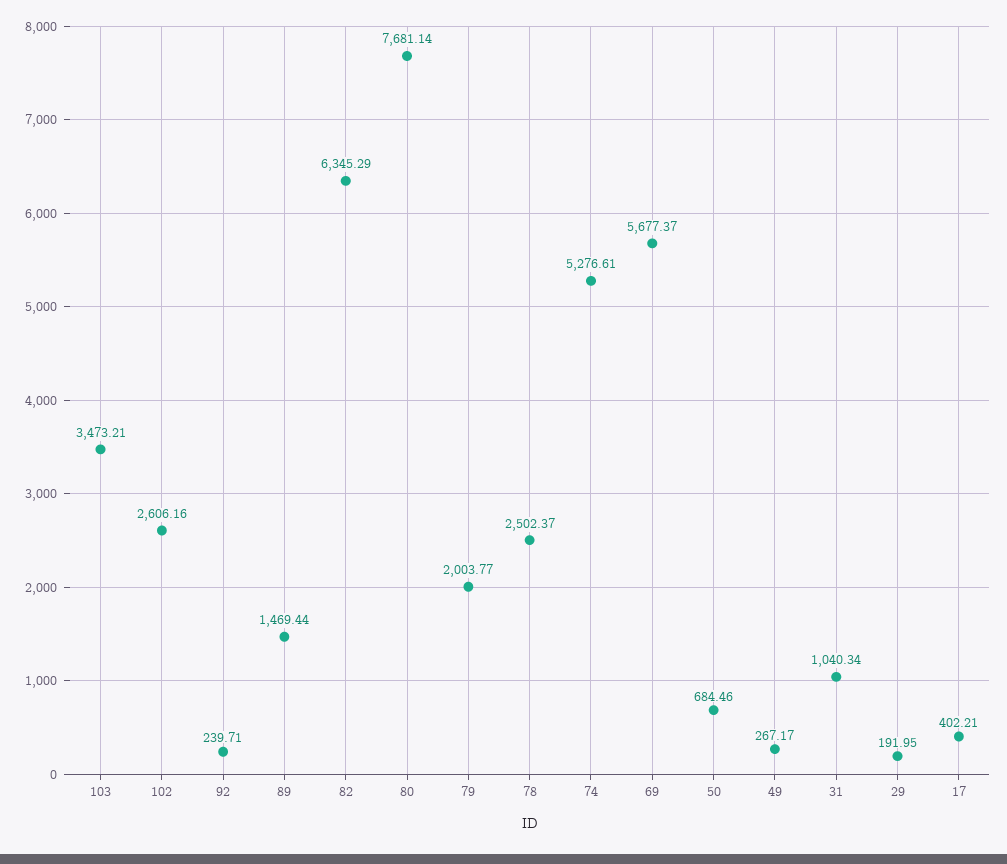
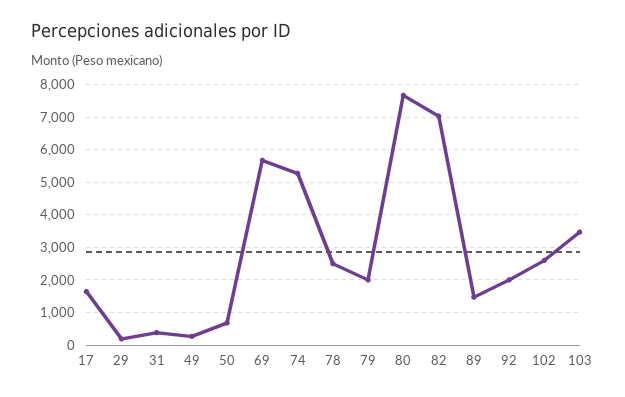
  {
    "103": 3473.21,
    "102": 2606.16,
-   "92": 239.71,
+   "92": 2000,
    "89": 1469.44,
-   "82": 6345.29,
+   "82": 7000,
    "80": 7681.14,
    "79": 2003.77,
    "78": 2502.37,
    "74": 5276.61,
    "69": 5677.37,
    "50": 684.46,
    "49": 267.17,
-   "31": 1040.34,
+   "31": 400,
    "29": 191.95,
-   "17": 402.21
+   "17": 1600
  }

